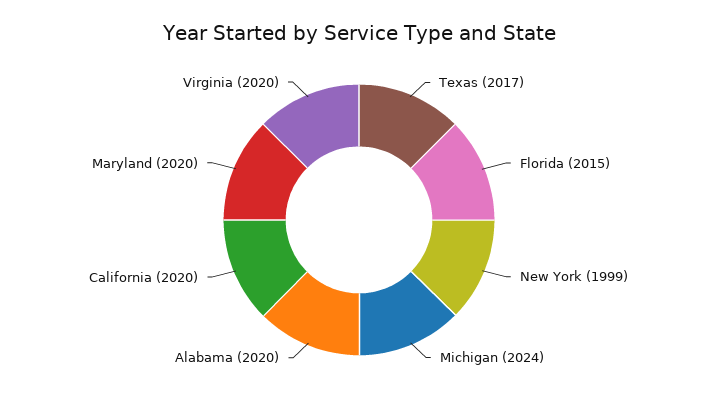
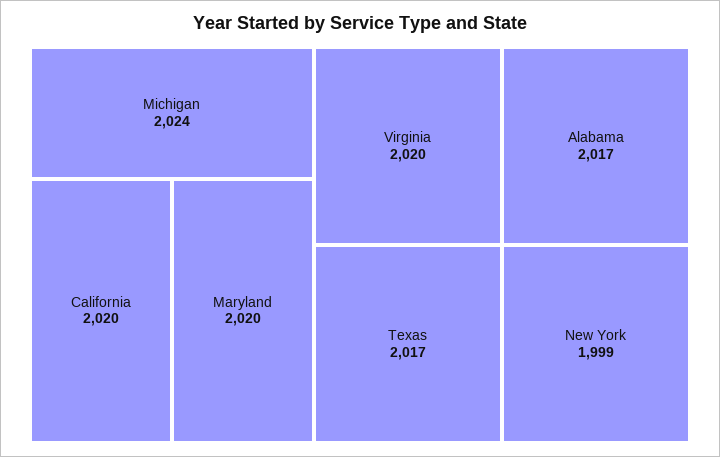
  {
    "Texas": 2017,
-   "Florida": 2015,
    "New York": 1999,
    "Michigan": 2024,
-   "Alabama": 2020,
+   "Alabama": 2017,
    "California": 2020,
    "Maryland": 2020,
    "Virginia": 2020
  }

